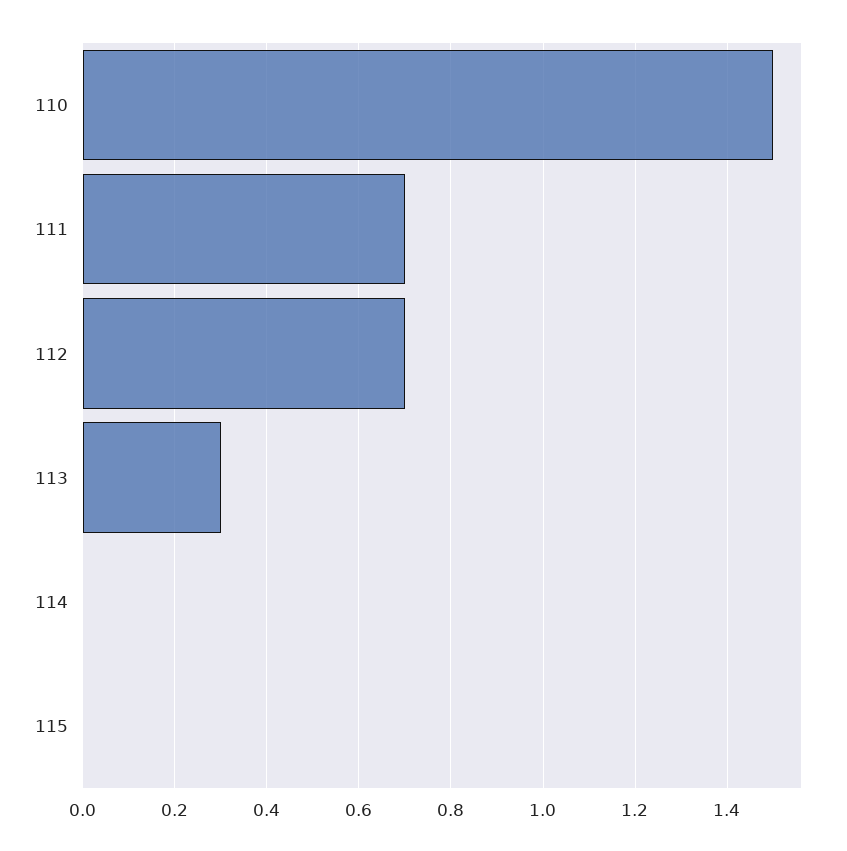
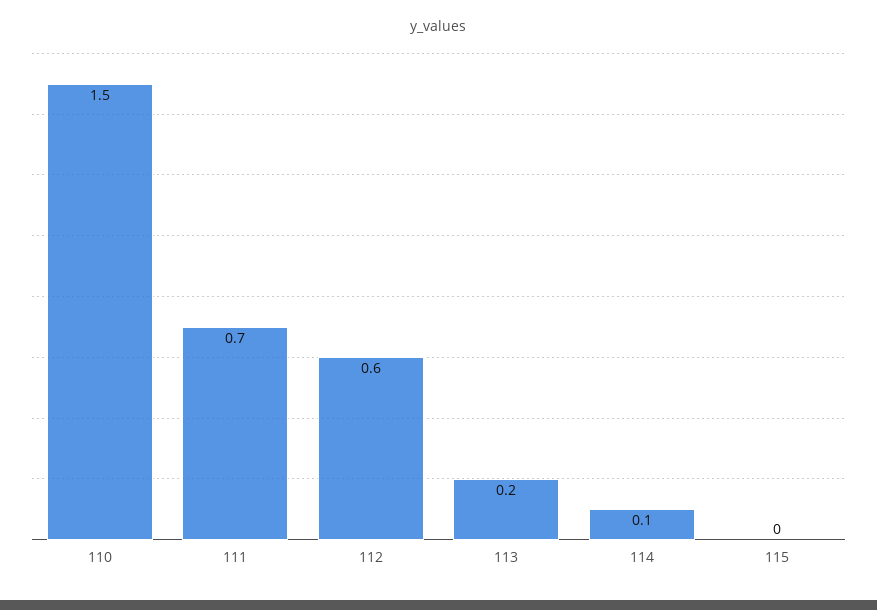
  {
    "110": 1.5,
    "111": 0.7,
-   "112": 0.7,
+   "112": 0.6,
-   "113": 0.3,
+   "113": 0.2,
-   "114": 0,
+   "114": 0.1,
    "115": 0
  }

